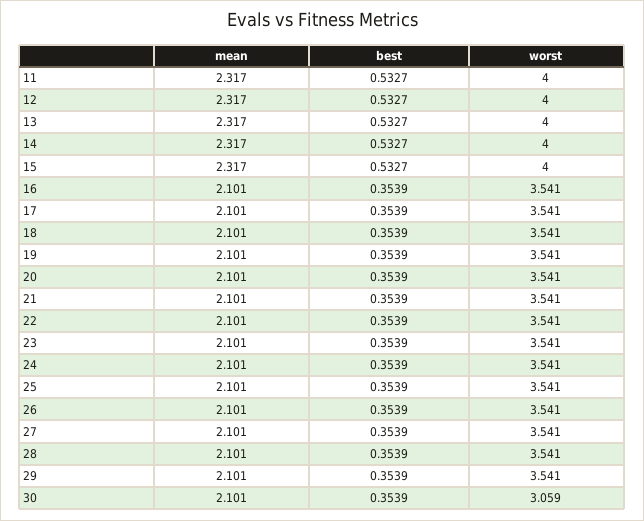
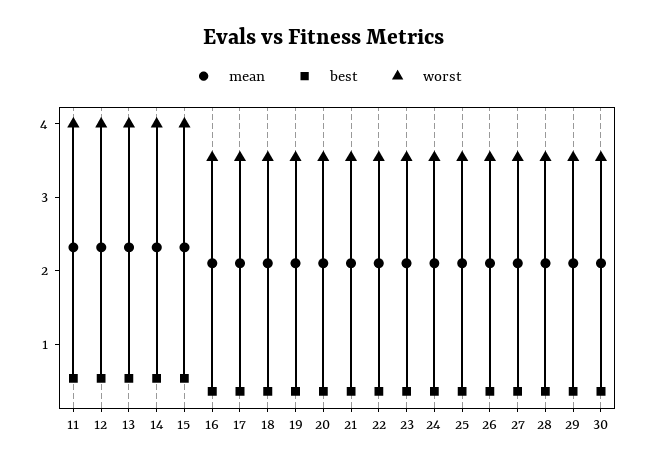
  {
    "mean": {
      "11": 2.317,
      "12": 2.317,
      "13": 2.317,
      "14": 2.317,
      "15": 2.317,
      "16": 2.101,
      "17": 2.101,
      "18": 2.101,
      "19": 2.101,
      "20": 2.101,
      "21": 2.101,
      "22": 2.101,
      "23": 2.101,
      "24": 2.101,
      "25": 2.101,
      "26": 2.101,
      "27": 2.101,
      "28": 2.101,
      "29": 2.101,
      "30": 2.101
    },
    "best": {
      "11": 0.5327,
      "12": 0.5327,
      "13": 0.5327,
      "14": 0.5327,
      "15": 0.5327,
      "16": 0.3539,
      "17": 0.3539,
      "18": 0.3539,
      "19": 0.3539,
      "20": 0.3539,
      "21": 0.3539,
      "22": 0.3539,
      "23": 0.3539,
      "24": 0.3539,
      "25": 0.3539,
      "26": 0.3539,
      "27": 0.3539,
      "28": 0.3539,
      "29": 0.3539,
      "30": 0.3539
    },
    "worst": {
      "11": 4,
      "12": 4,
      "13": 4,
      "14": 4,
      "15": 4,
      "16": 3.541,
      "17": 3.541,
      "18": 3.541,
      "19": 3.541,
      "20": 3.541,
      "21": 3.541,
      "22": 3.541,
      "23": 3.541,
      "24": 3.541,
      "25": 3.541,
      "26": 3.541,
      "27": 3.541,
      "28": 3.541,
      "29": 3.541,
-     "30": 3.059
+     "30": 3.6
    }
  }

